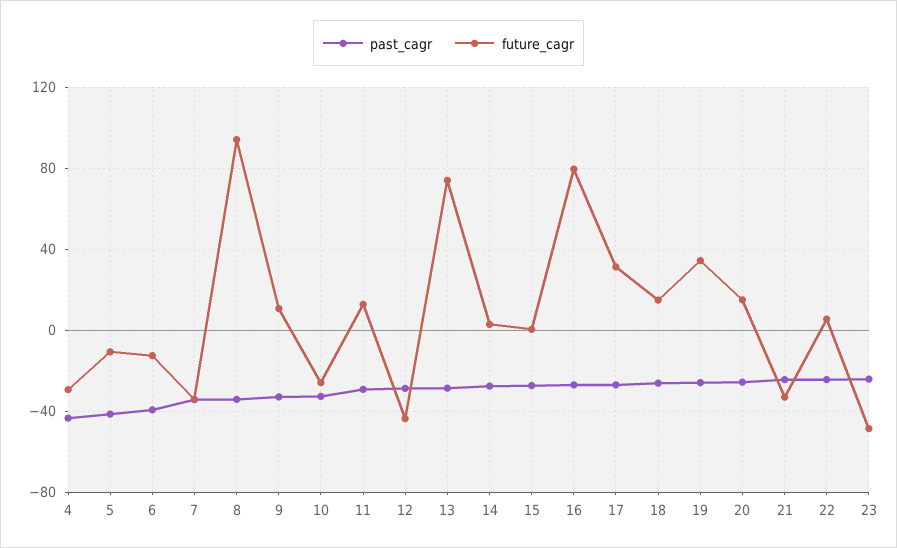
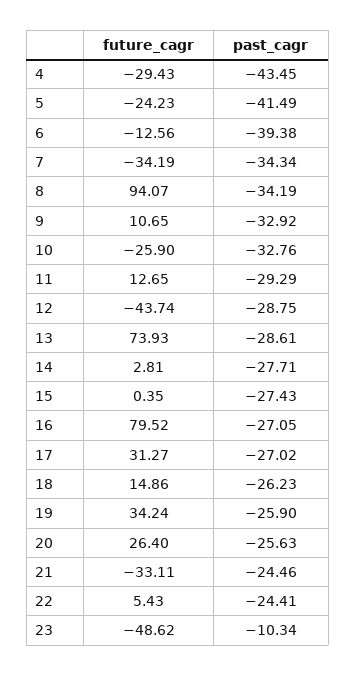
  {
    "past_cagr": {
      "4": -43.45,
      "5": -41.49,
      "6": -39.38,
      "7": -34.34,
      "8": -34.19,
      "9": -32.92,
      "10": -32.76,
      "11": -29.29,
      "12": -28.75,
      "13": -28.61,
      "14": -27.71,
      "15": -27.43,
      "16": -27.05,
      "17": -27.02,
      "18": -26.23,
      "19": -25.9,
      "20": -25.63,
      "21": -24.46,
      "22": -24.41,
-     "23": -25
+     "23": -10.34
    },
    "future_cagr": {
      "4": -29.43,
-     "5": -10,
+     "5": -24.23,
      "6": -12.56,
      "7": -34.19,
      "8": 94.07,
      "9": 10.65,
      "10": -25.9,
      "11": 12.65,
      "12": -43.74,
      "13": 73.93,
      "14": 2.81,
      "15": 0.35,
      "16": 79.52,
      "17": 31.27,
      "18": 14.86,
      "19": 34.24,
-     "20": 15,
+     "20": 26.4,
      "21": -33.11,
      "22": 5.43,
      "23": -48.62
    }
  }

